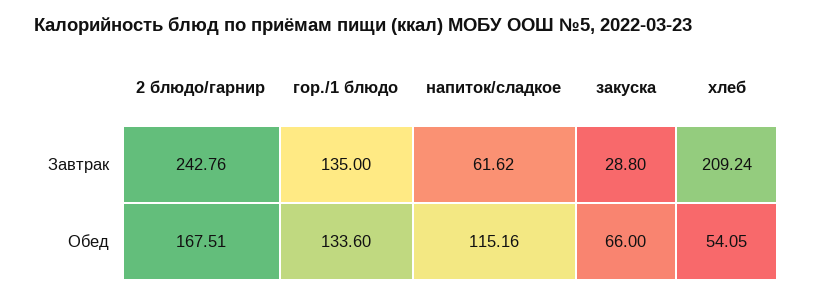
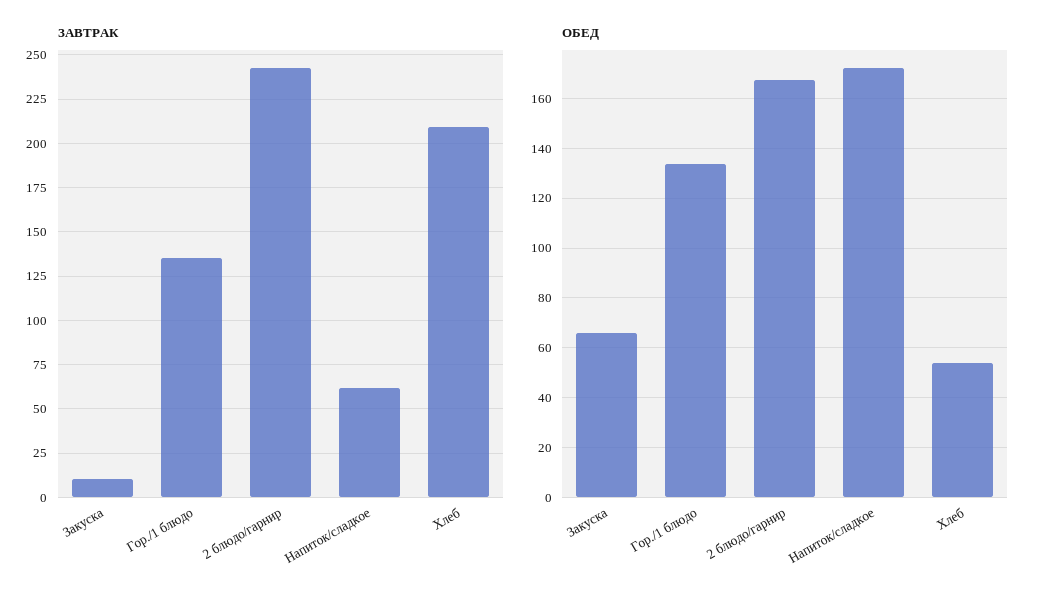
  {
    "Завтрак": {
      "2 блюдо/гарнир": 242.76,
      "гор./1 блюдо": 135,
      "напиток/сладкое": 61.62,
-     "закуска": 28.8,
+     "закуска": 10,
      "хлеб": 209.24
    },
    "Обед": {
      "2 блюдо/гарнир": 167.51,
      "гор./1 блюдо": 133.6,
-     "напиток/сладкое": 115.16,
+     "напиток/сладкое": 172.5,
      "закуска": 66,
      "хлеб": 54.05
    }
  }

